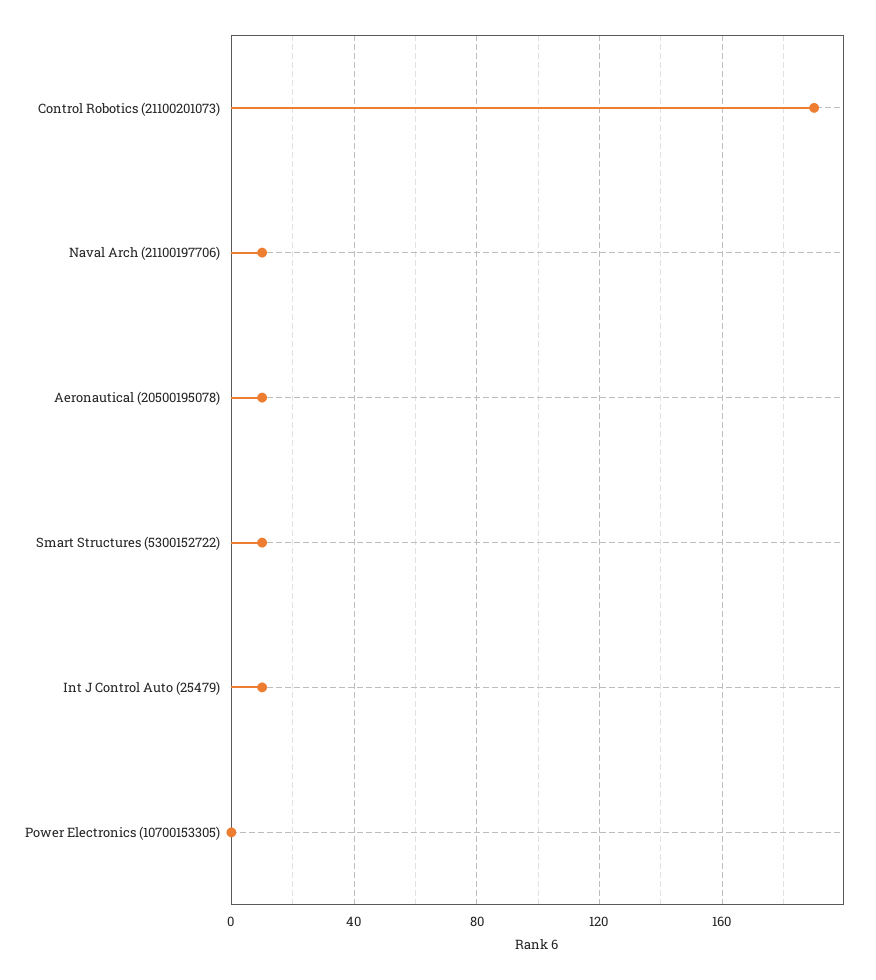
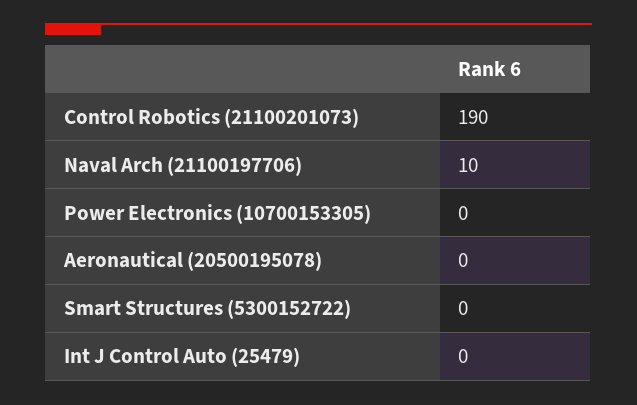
  {
    "Control Robotics (21100201073)": 190,
    "Naval Arch (21100197706)": 10,
-   "Aeronautical (20500195078)": 10,
+   "Aeronautical (20500195078)": 0,
-   "Smart Structures (5300152722)": 10,
+   "Smart Structures (5300152722)": 0,
-   "Int J Control Auto (25479)": 10,
+   "Int J Control Auto (25479)": 0,
    "Power Electronics (10700153305)": 0
  }

